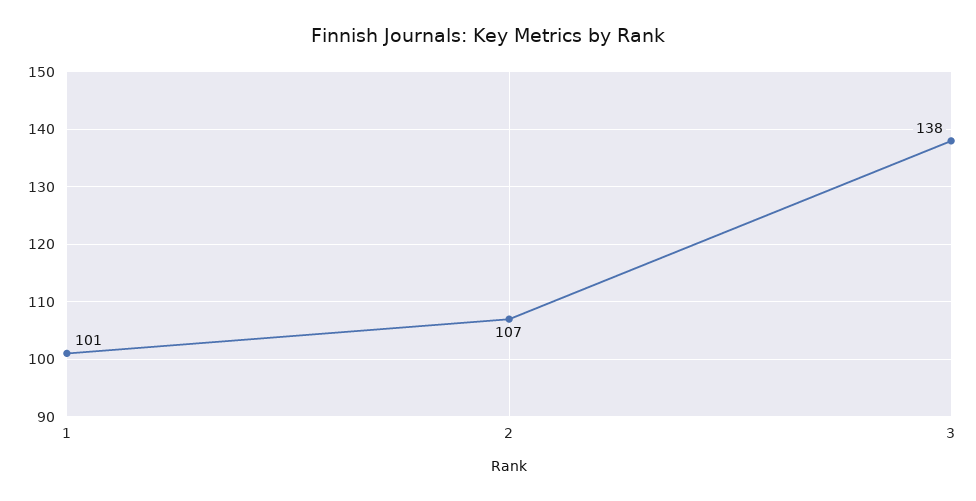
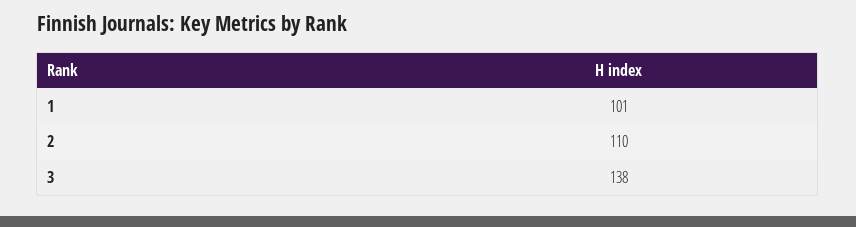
  {
    "1": 101,
-   "2": 107,
+   "2": 110,
    "3": 138
  }

